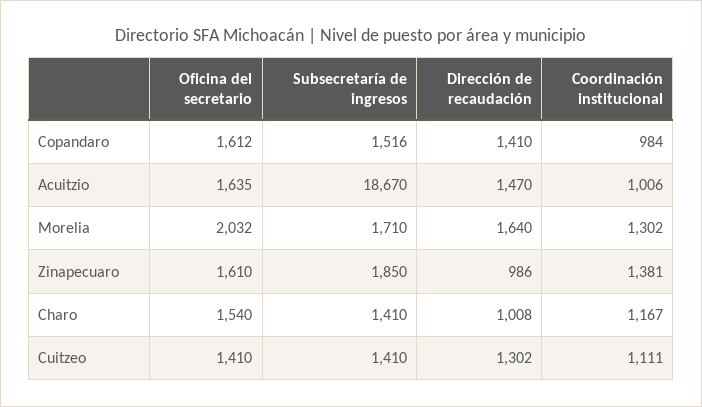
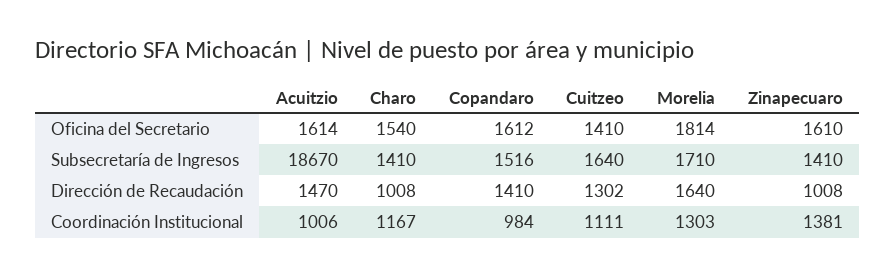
  {
    "Oficina del secretario": {
      "Copandaro": 1612,
-     "Acuitzio": 1635,
+     "Acuitzio": 1614,
-     "Morelia": 2032,
+     "Morelia": 1814,
      "Zinapecuaro": 1610,
      "Charo": 1540,
      "Cuitzeo": 1410
    },
    "Subsecretaría de ingresos": {
      "Copandaro": 1516,
      "Acuitzio": 18670,
      "Morelia": 1710,
-     "Zinapecuaro": 1850,
+     "Zinapecuaro": 1410,
      "Charo": 1410,
-     "Cuitzeo": 1410
+     "Cuitzeo": 1640
    },
    "Dirección de recaudación": {
      "Copandaro": 1410,
      "Acuitzio": 1470,
      "Morelia": 1640,
-     "Zinapecuaro": 986,
+     "Zinapecuaro": 1008,
      "Charo": 1008,
      "Cuitzeo": 1302
    },
    "Coordinación institucional": {
      "Copandaro": 984,
      "Acuitzio": 1006,
-     "Morelia": 1302,
+     "Morelia": 1303,
      "Zinapecuaro": 1381,
      "Charo": 1167,
      "Cuitzeo": 1111
    }
  }

